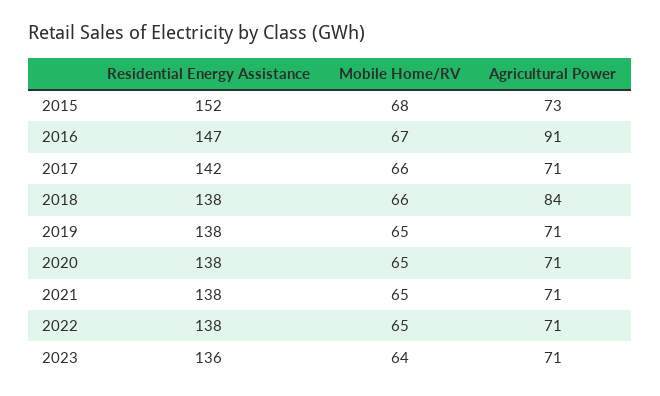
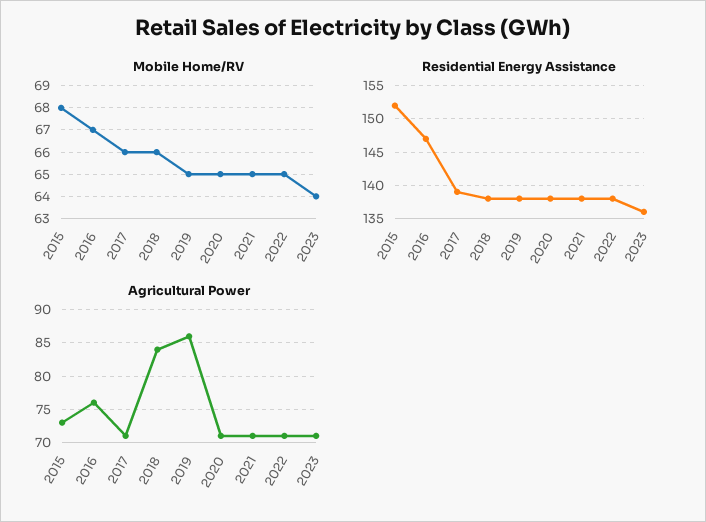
  {
    "Residential Energy Assistance": {
      "2015": 152,
      "2016": 147,
-     "2017": 142,
+     "2017": 139,
      "2018": 138,
      "2019": 138,
      "2020": 138,
      "2021": 138,
      "2022": 138,
      "2023": 136
    },
    "Mobile Home/RV": {
      "2015": 68,
      "2016": 67,
      "2017": 66,
      "2018": 66,
      "2019": 65,
      "2020": 65,
      "2021": 65,
      "2022": 65,
      "2023": 64
    },
    "Agricultural Power": {
      "2015": 73,
-     "2016": 91,
+     "2016": 76,
      "2017": 71,
      "2018": 84,
-     "2019": 71,
+     "2019": 86,
      "2020": 71,
      "2021": 71,
      "2022": 71,
      "2023": 71
    }
  }

